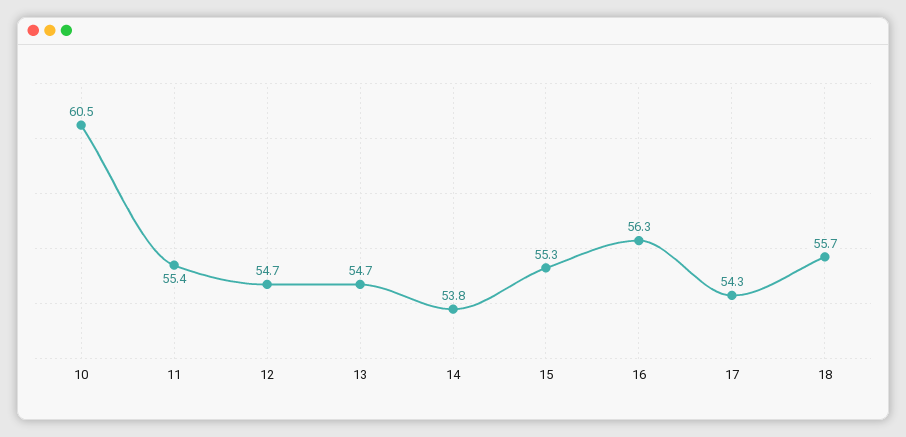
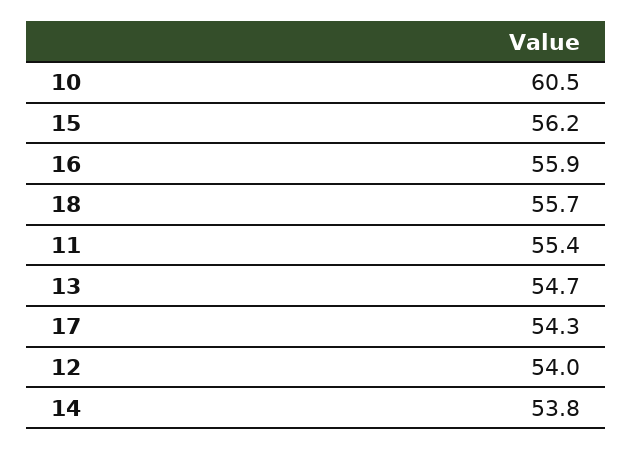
  {
    "10": 60.5,
    "11": 55.4,
-   "12": 54.7,
+   "12": 54,
    "13": 54.7,
    "14": 53.8,
-   "15": 55.3,
+   "15": 56.2,
-   "16": 56.3,
+   "16": 55.9,
    "17": 54.3,
    "18": 55.7
  }

